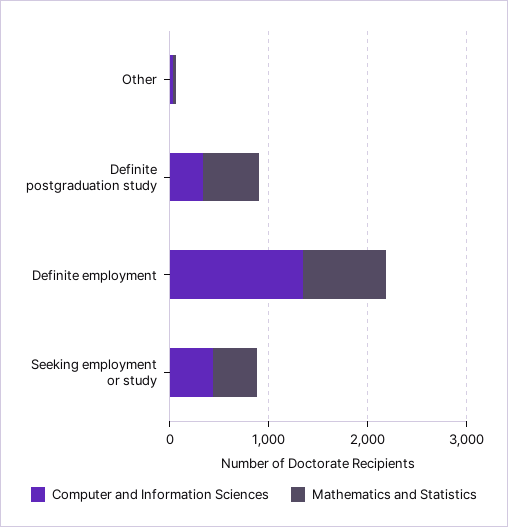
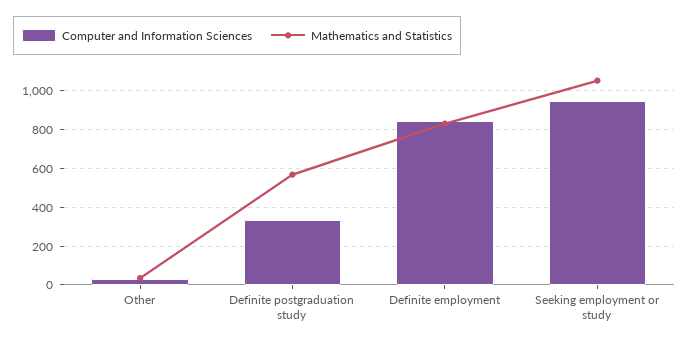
  {
    "Computer and Information Sciences": {
      "Other": 50,
      "Definite postgraduation study": 350,
-     "Definite employment": 1400,
+     "Definite employment": 850,
-     "Seeking employment or study": 400
+     "Seeking employment or study": 950
    },
    "Mathematics and Statistics": {
      "Other": 50,
      "Definite postgraduation study": 550,
      "Definite employment": 850,
-     "Seeking employment or study": 400
+     "Seeking employment or study": 1050
    }
  }

